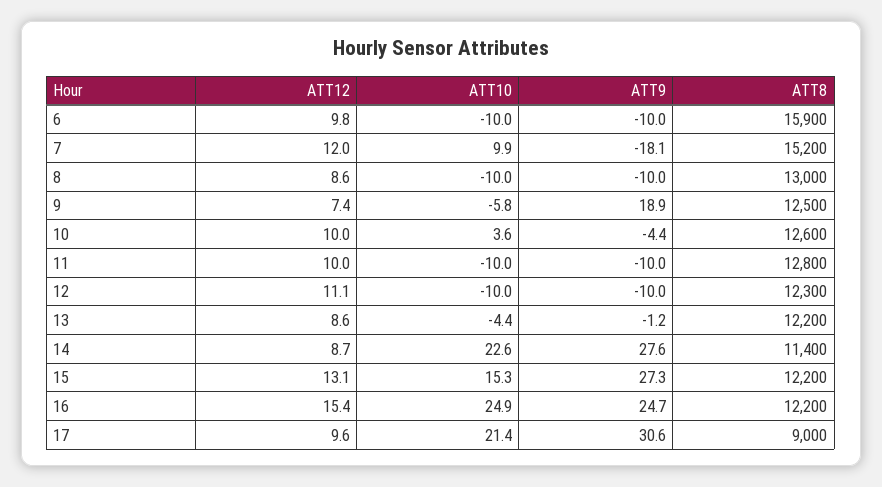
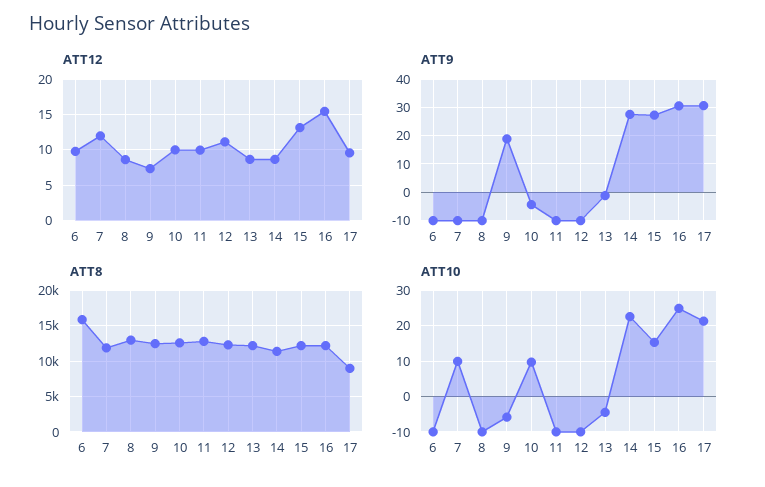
  {
    "ATT12": {
      "6": 9.8,
      "7": 12,
      "8": 8.6,
      "9": 7.4,
      "10": 10,
      "11": 10,
      "12": 11.1,
      "13": 8.6,
      "14": 8.7,
      "15": 13.1,
      "16": 15.4,
      "17": 9.6
    },
    "ATT10": {
      "6": -10,
      "7": 9.9,
      "8": -10,
      "9": -5.8,
-     "10": 3.6,
+     "10": 10,
      "11": -10,
      "12": -10,
      "13": -4.4,
      "14": 22.6,
      "15": 15.3,
      "16": 24.9,
      "17": 21.4
    },
    "ATT9": {
      "6": -10,
-     "7": -18.1,
+     "7": -10,
      "8": -10,
      "9": 18.9,
      "10": -4.4,
      "11": -10,
      "12": -10,
      "13": -1.2,
      "14": 27.6,
      "15": 27.3,
-     "16": 24.7,
+     "16": 30,
      "17": 30.6
    },
    "ATT8": {
      "6": 15900,
-     "7": 15200,
+     "7": 12000,
      "8": 13000,
      "9": 12500,
      "10": 12600,
      "11": 12800,
      "12": 12300,
      "13": 12200,
      "14": 11400,
      "15": 12200,
      "16": 12200,
      "17": 9000
    }
  }

